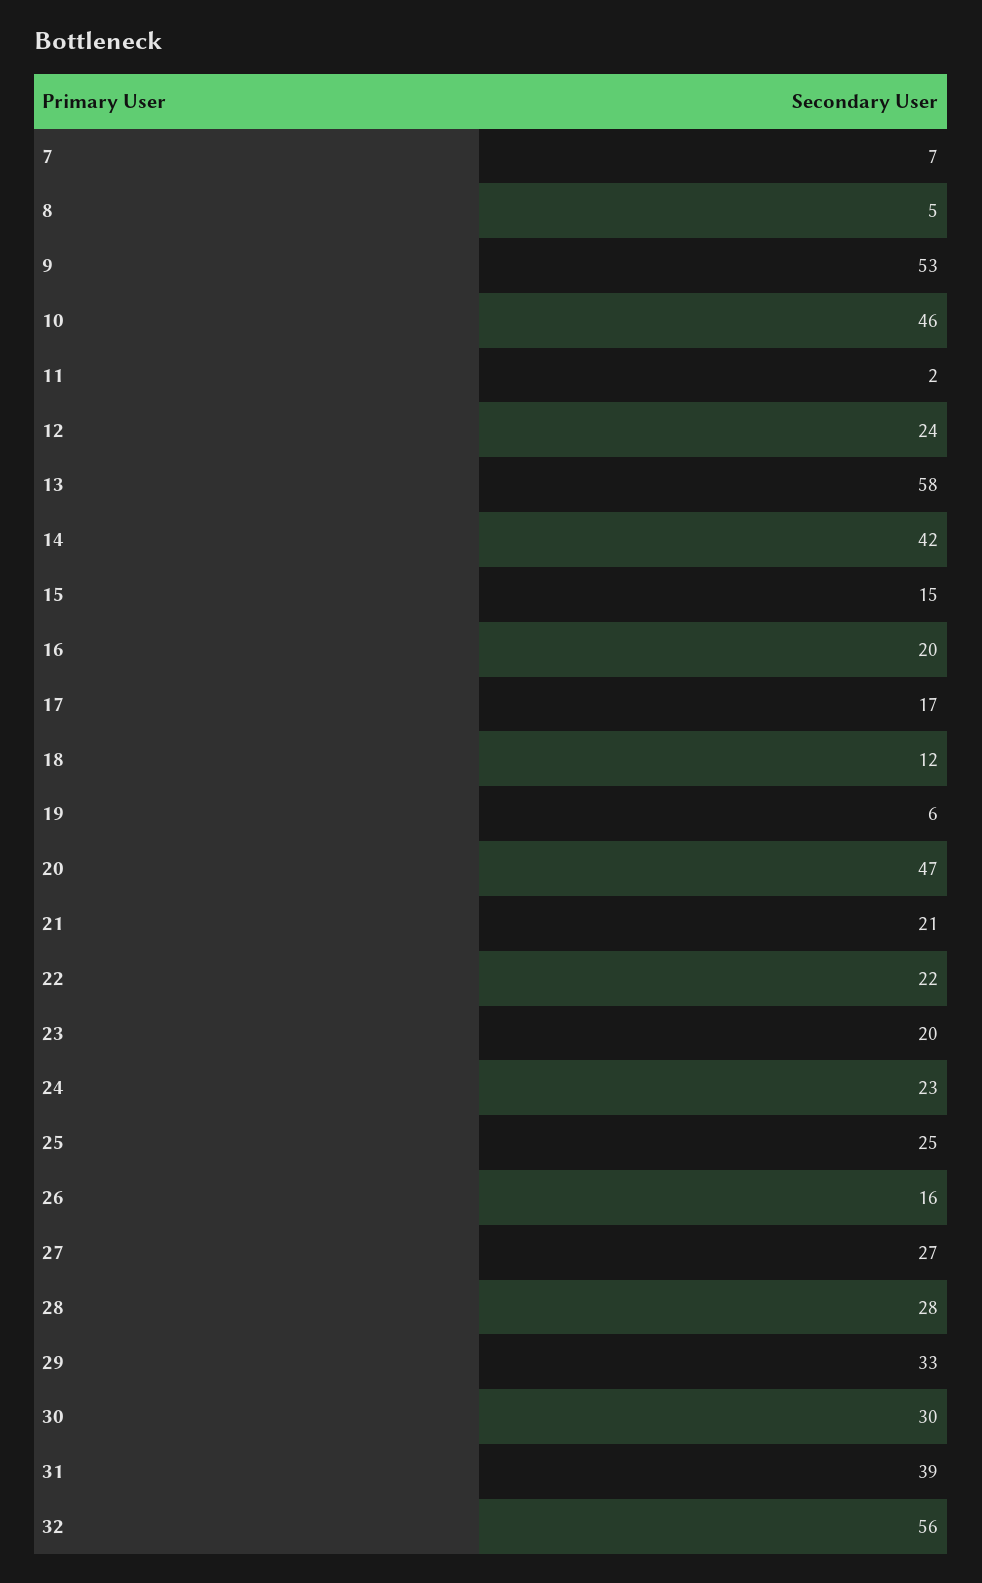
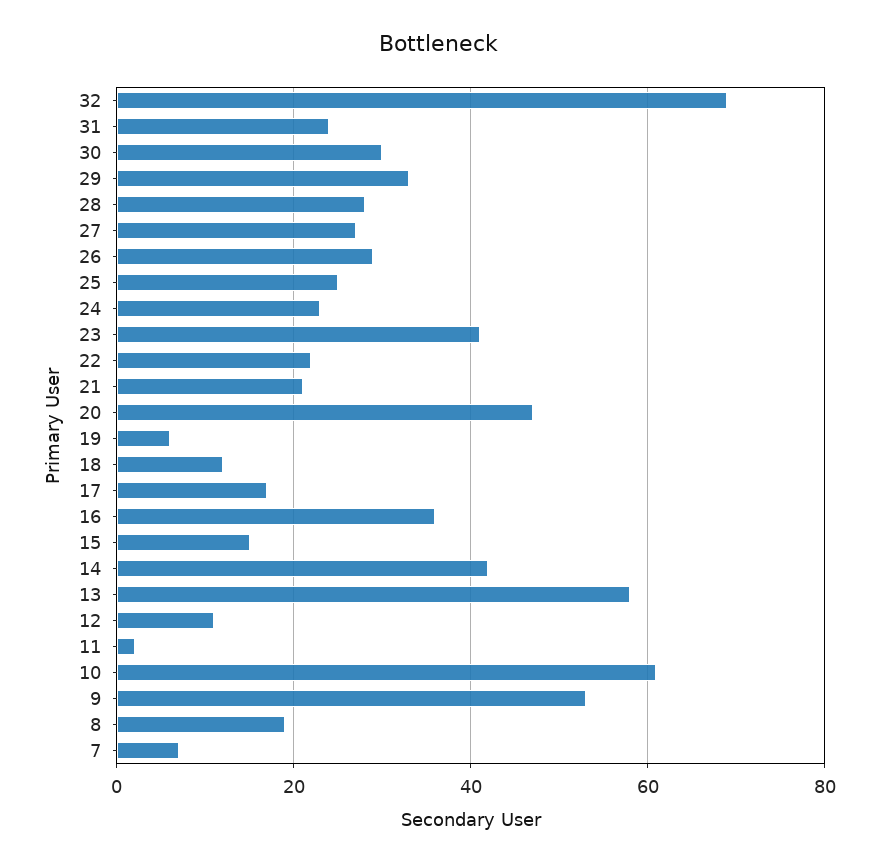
  {
    "7": 7,
-   "8": 5,
+   "8": 20,
    "9": 53,
-   "10": 46,
+   "10": 60,
    "11": 2,
-   "12": 24,
+   "12": 10,
    "13": 58,
    "14": 42,
    "15": 15,
-   "16": 20,
+   "16": 35,
    "17": 17,
    "18": 12,
    "19": 6,
    "20": 47,
    "21": 21,
    "22": 22,
-   "23": 20,
+   "23": 40,
    "24": 23,
    "25": 25,
-   "26": 16,
+   "26": 30,
    "27": 27,
    "28": 28,
    "29": 33,
    "30": 30,
-   "31": 39,
+   "31": 25,
-   "32": 56
+   "32": 70
  }

